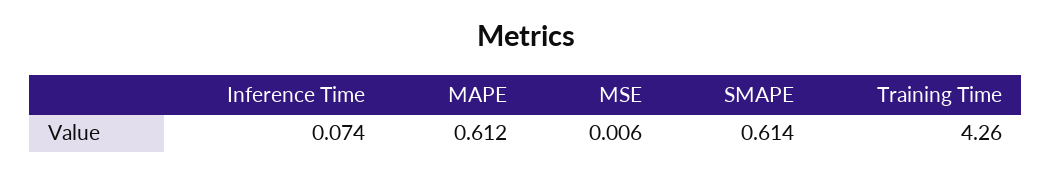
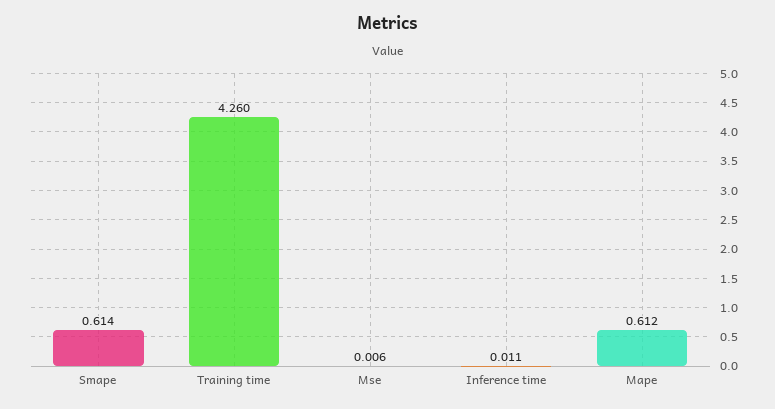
  {
-   "Inference Time": 0.074,
+   "Inference Time": 0.011,
    "MAPE": 0.612,
    "MSE": 0.006,
    "SMAPE": 0.614,
    "Training Time": 4.26
  }

